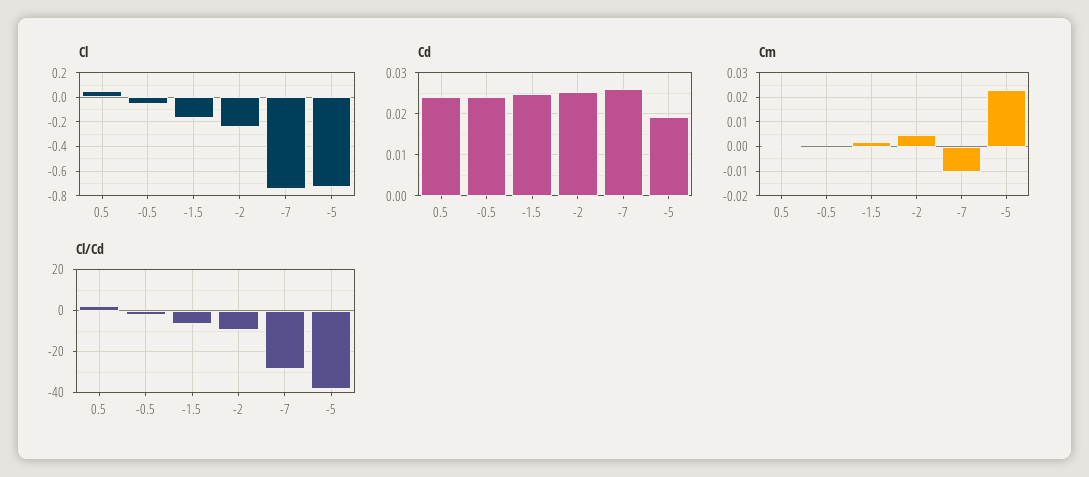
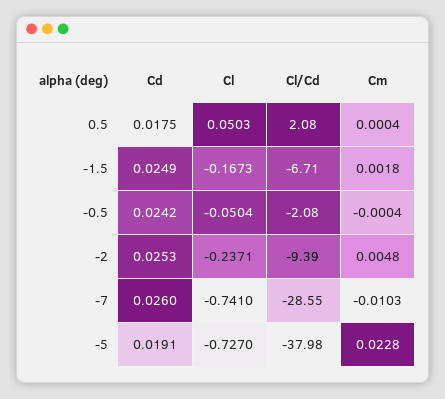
  {
    "Cl": {
      "0.5": 0.0503,
      "-0.5": -0.0504,
      "-1.5": -0.1673,
      "-2": -0.2371,
      "-7": -0.741,
      "-5": -0.727
    },
    "Cd": {
-     "0.5": 0.024,
+     "0.5": 0.0175,
      "-0.5": 0.0242,
      "-1.5": 0.0249,
      "-2": 0.0253,
      "-7": 0.026,
      "-5": 0.0191
    },
    "Cm": {
      "0.5": 0.0004,
      "-0.5": -0.0004,
      "-1.5": 0.0018,
      "-2": 0.0048,
      "-7": -0.0103,
      "-5": 0.0228
    },
    "Cl/Cd": {
      "0.5": 2.08,
      "-0.5": -2.08,
      "-1.5": -6.71,
      "-2": -9.39,
      "-7": -28.55,
      "-5": -37.98
    }
  }

